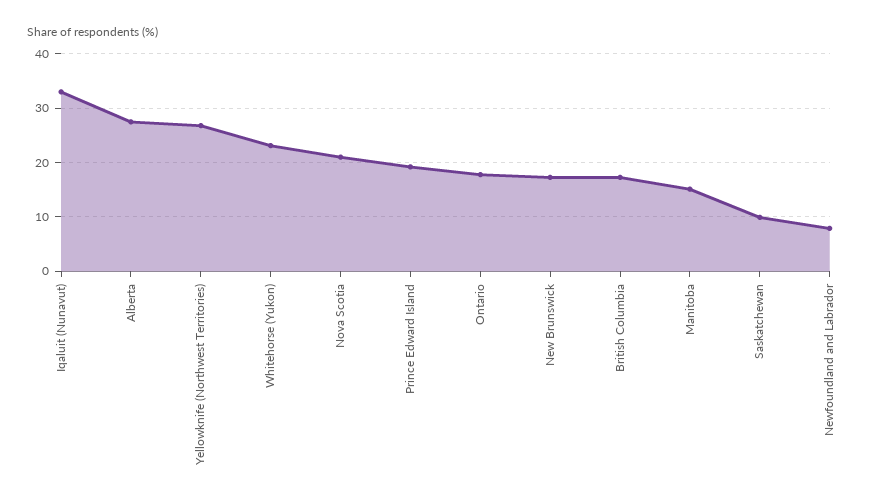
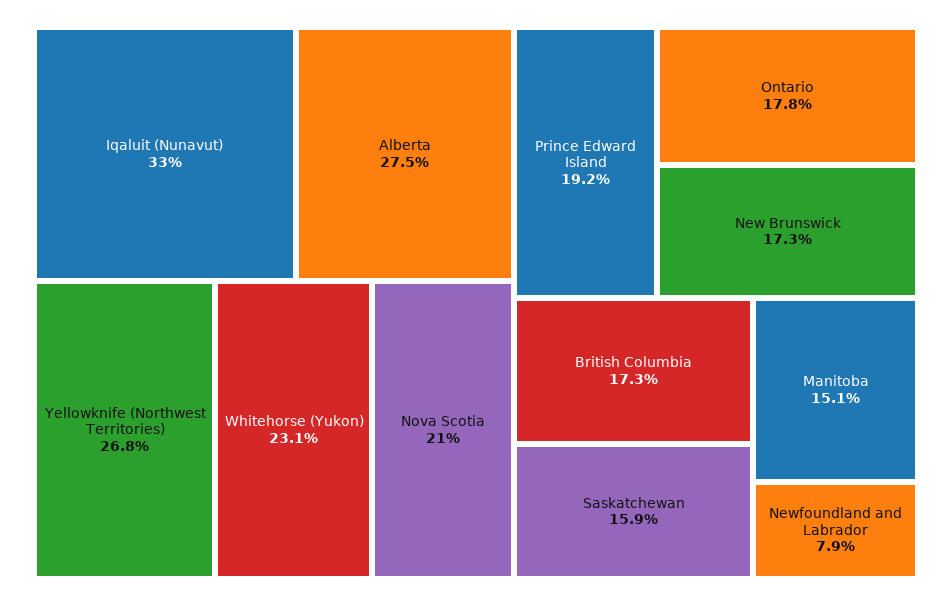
  {
    "Iqaluit (Nunavut)": 33,
    "Alberta": 27.5,
    "Yellowknife (Northwest Territories)": 26.8,
    "Whitehorse (Yukon)": 23.1,
    "Nova Scotia": 21,
    "Prince Edward Island": 19.2,
    "Ontario": 17.8,
    "New Brunswick": 17.3,
    "British Columbia": 17.3,
    "Manitoba": 15.1,
-   "Saskatchewan": 10,
+   "Saskatchewan": 15.9,
    "Newfoundland and Labrador": 7.9
  }

